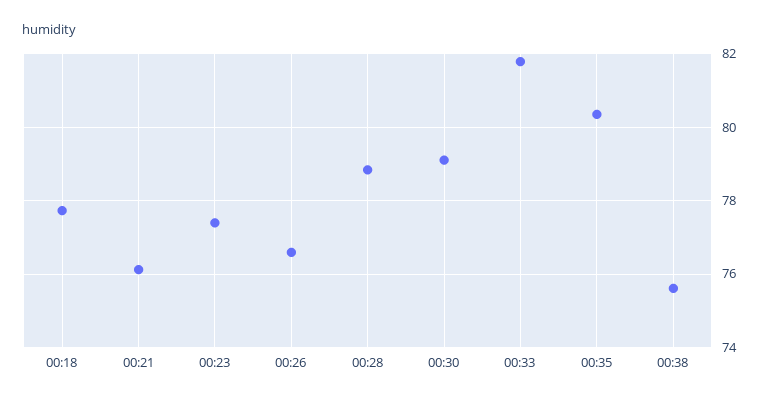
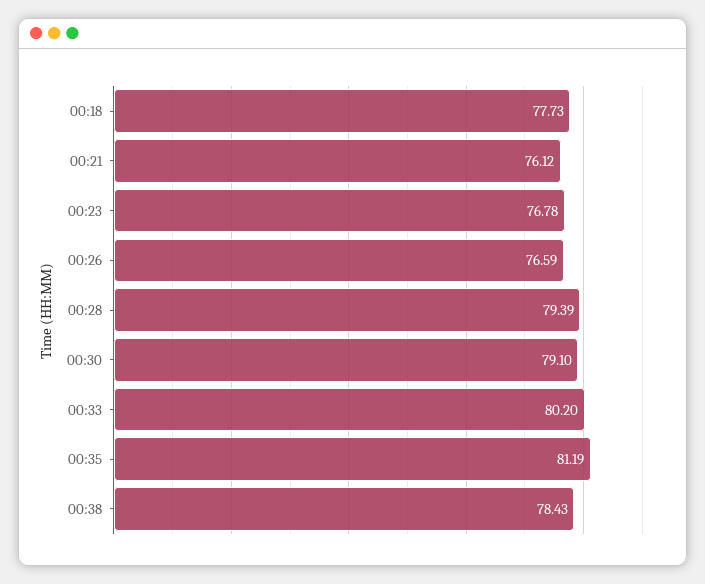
  {
    "00:18": 77.73,
    "00:21": 76.12,
-   "00:23": 77.4,
+   "00:23": 76.78,
    "00:26": 76.59,
-   "00:28": 78.8,
+   "00:28": 79.39,
    "00:30": 79.1,
-   "00:33": 81.8,
+   "00:33": 80.2,
-   "00:35": 80.4,
+   "00:35": 81.19,
-   "00:38": 75.6
+   "00:38": 78.43
  }

